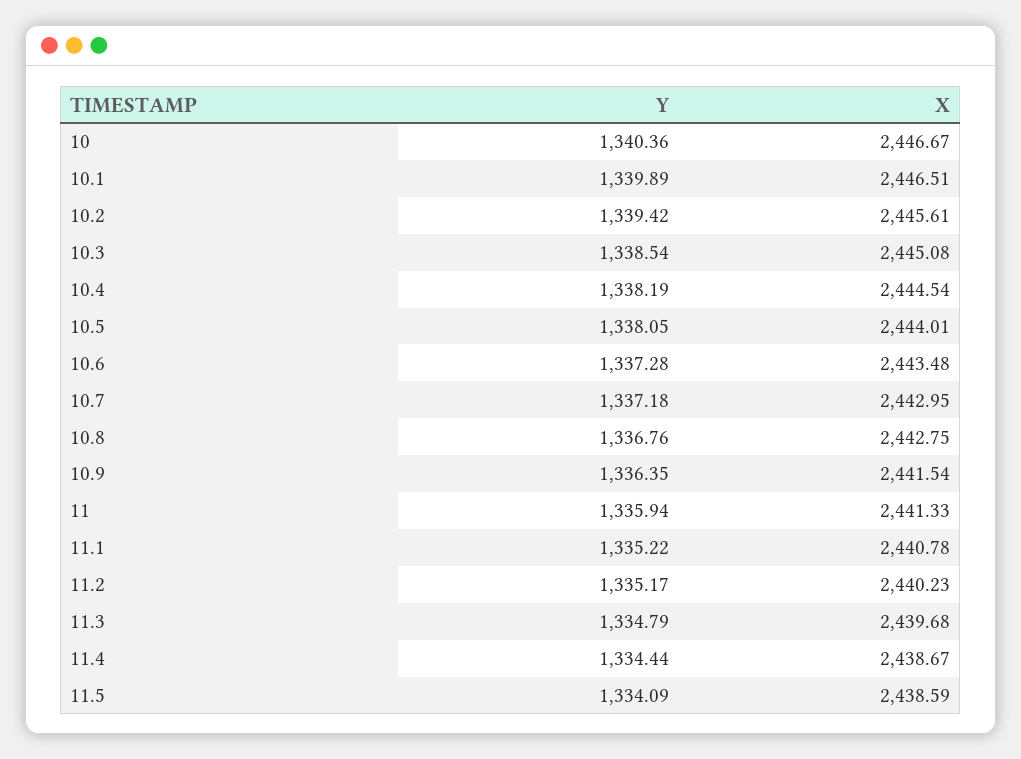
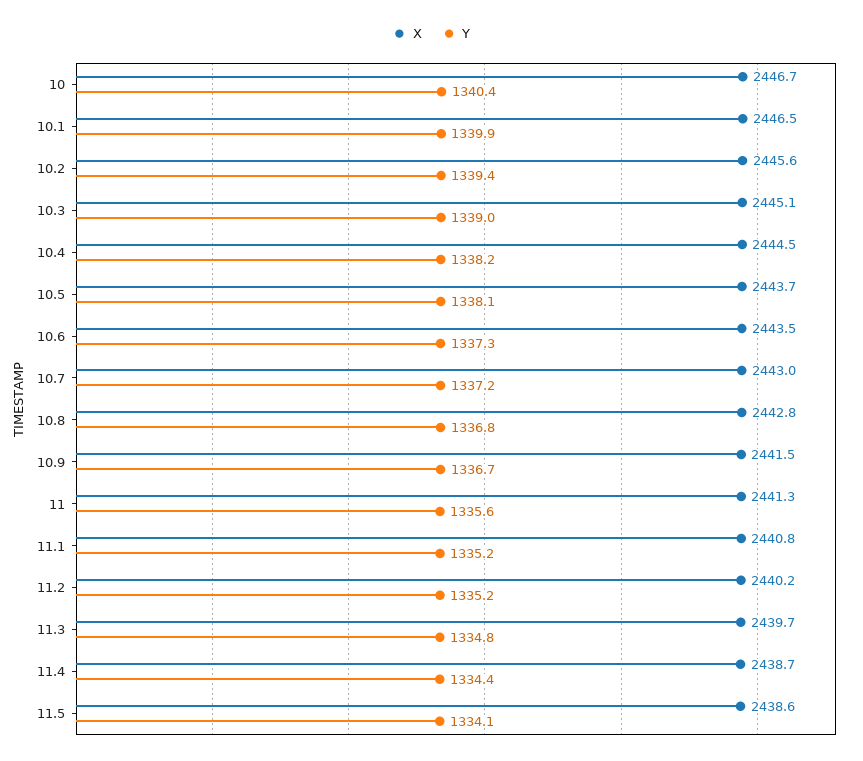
  {
    "Y": {
      "10": 1340.36,
      "10.1": 1339.89,
      "10.2": 1339.42,
-     "10.3": 1338.54,
+     "10.3": 1339,
      "10.4": 1338.19,
      "10.5": 1338.05,
      "10.6": 1337.28,
      "10.7": 1337.18,
      "10.8": 1336.76,
-     "10.9": 1336.35,
+     "10.9": 1336.7,
-     "11": 1335.94,
+     "11": 1335.6,
      "11.1": 1335.22,
      "11.2": 1335.17,
      "11.3": 1334.79,
      "11.4": 1334.44,
      "11.5": 1334.09
    },
    "X": {
      "10": 2446.67,
      "10.1": 2446.51,
      "10.2": 2445.61,
      "10.3": 2445.08,
      "10.4": 2444.54,
-     "10.5": 2444.01,
+     "10.5": 2443.7,
      "10.6": 2443.48,
      "10.7": 2442.95,
      "10.8": 2442.75,
      "10.9": 2441.54,
      "11": 2441.33,
      "11.1": 2440.78,
      "11.2": 2440.23,
      "11.3": 2439.68,
      "11.4": 2438.67,
      "11.5": 2438.59
    }
  }

